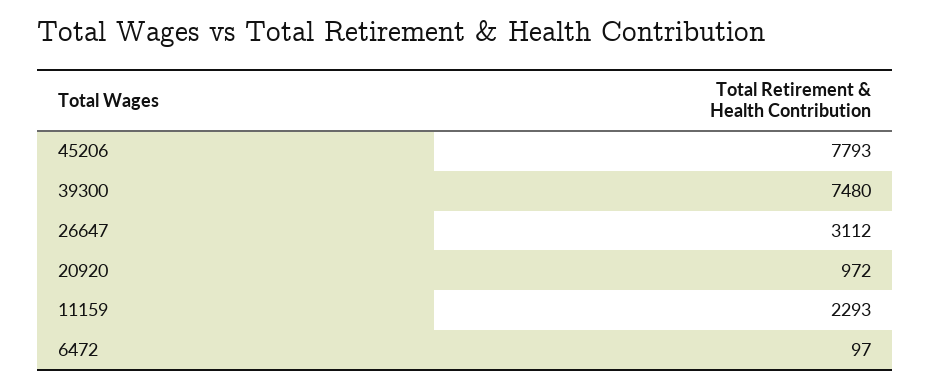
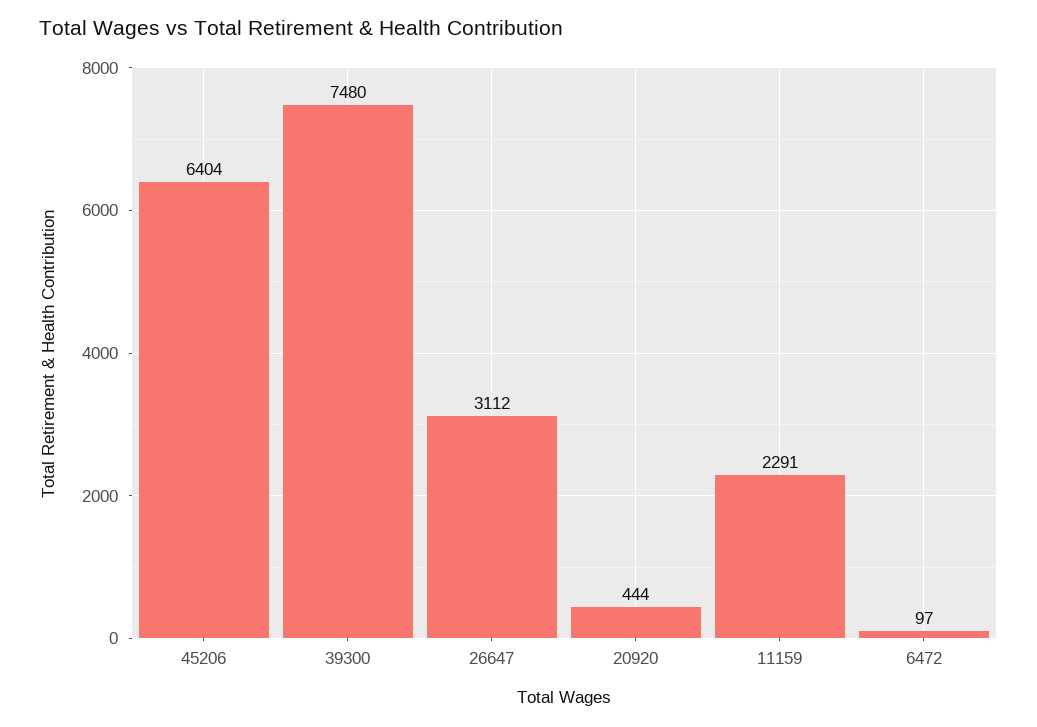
  {
-   "45206": 7793,
+   "45206": 6404,
    "39300": 7480,
    "26647": 3112,
-   "20920": 972,
+   "20920": 444,
-   "11159": 2293,
+   "11159": 2291,
    "6472": 97
  }

